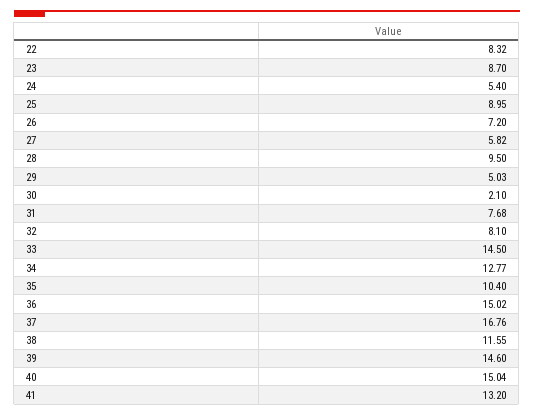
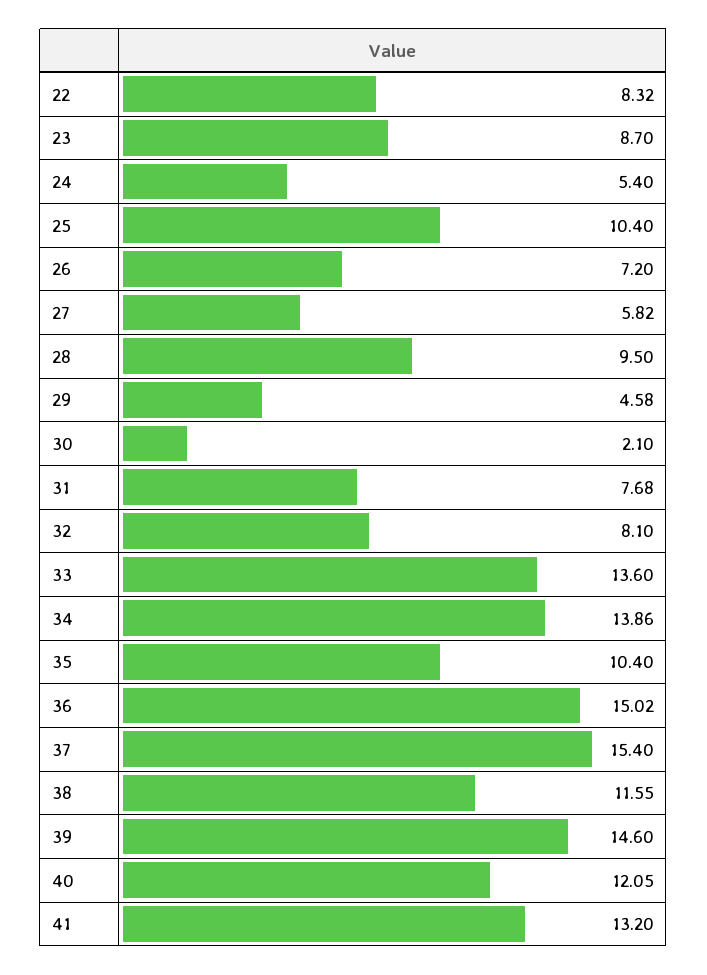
  {
    "22": 8.32,
    "23": 8.7,
    "24": 5.4,
-   "25": 8.95,
+   "25": 10.4,
    "26": 7.2,
    "27": 5.82,
    "28": 9.5,
-   "29": 5.03,
+   "29": 4.58,
    "30": 2.1,
    "31": 7.68,
    "32": 8.1,
-   "33": 14.5,
+   "33": 13.6,
-   "34": 12.77,
+   "34": 13.86,
    "35": 10.4,
    "36": 15.02,
-   "37": 16.76,
+   "37": 15.4,
    "38": 11.55,
    "39": 14.6,
-   "40": 15.04,
+   "40": 12.05,
    "41": 13.2
  }

